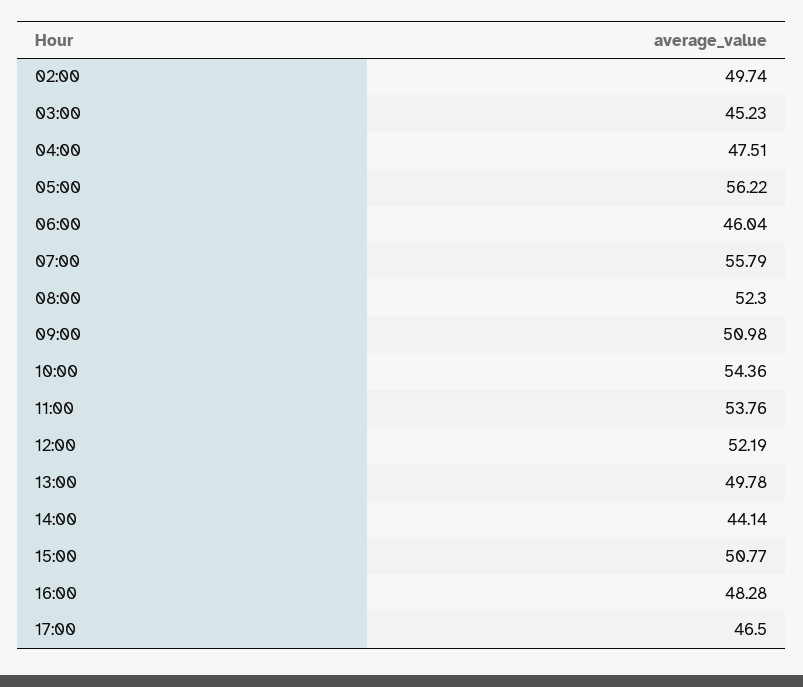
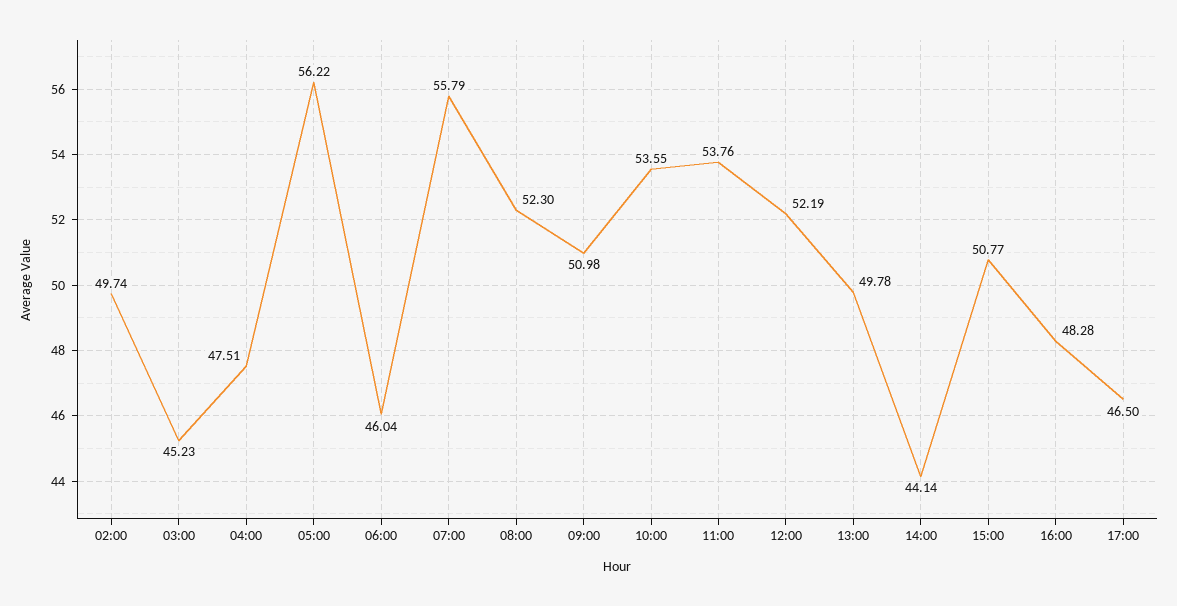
  {
    "02:00": 49.74,
    "03:00": 45.23,
    "04:00": 47.51,
    "05:00": 56.22,
    "06:00": 46.04,
    "07:00": 55.79,
    "08:00": 52.3,
    "09:00": 50.98,
-   "10:00": 54.36,
+   "10:00": 53.55,
    "11:00": 53.76,
    "12:00": 52.19,
    "13:00": 49.78,
    "14:00": 44.14,
    "15:00": 50.77,
    "16:00": 48.28,
    "17:00": 46.5
  }

